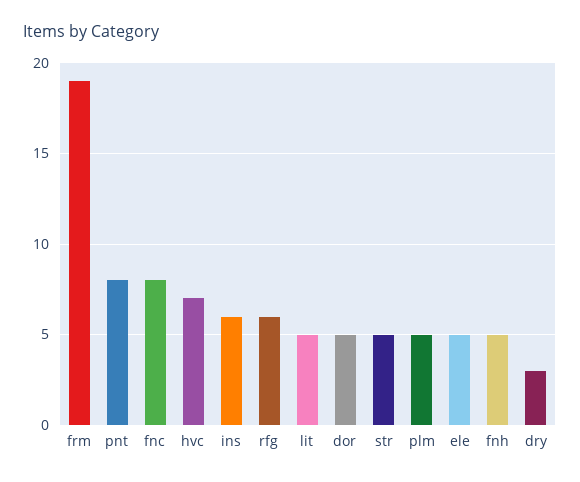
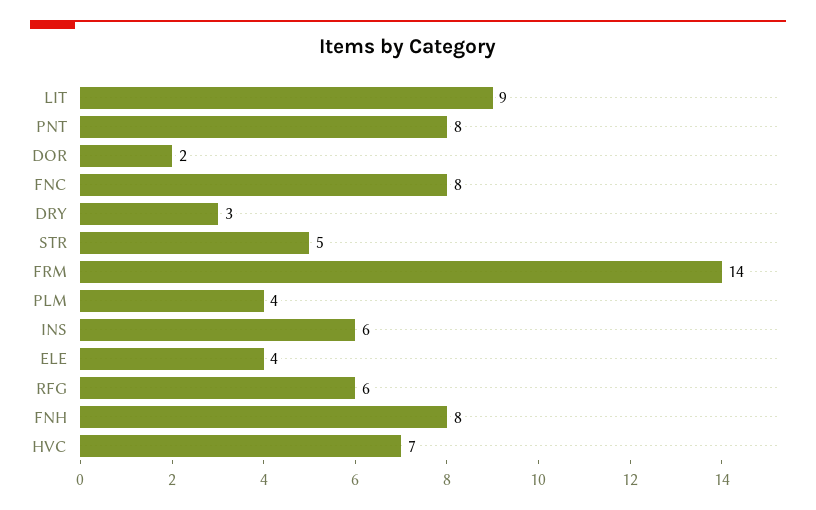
  {
-   "frm": 19,
+   "frm": 14,
    "pnt": 8,
    "fnc": 8,
    "hvc": 7,
    "ins": 6,
    "rfg": 6,
-   "lit": 5,
+   "lit": 9,
-   "dor": 5,
+   "dor": 2,
    "str": 5,
-   "plm": 5,
+   "plm": 4,
-   "ele": 5,
+   "ele": 4,
-   "fnh": 5,
+   "fnh": 8,
    "dry": 3
  }

